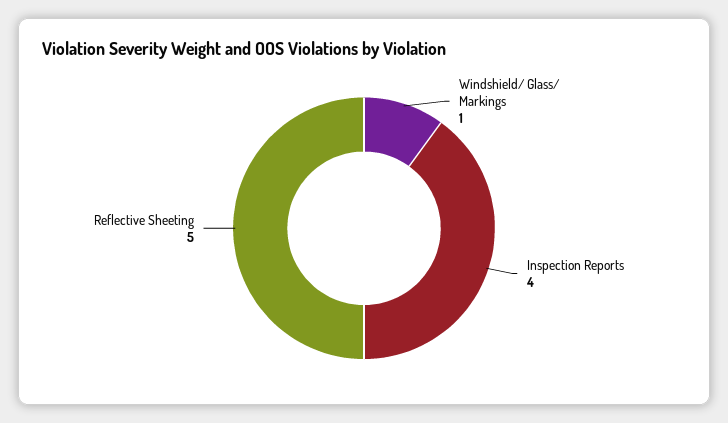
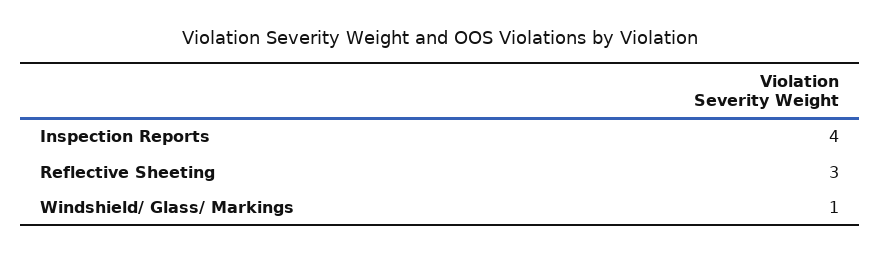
  {
    "Windshield/ Glass/ Markings": 1,
    "Inspection Reports": 4,
-   "Reflective Sheeting": 5
+   "Reflective Sheeting": 3
  }

